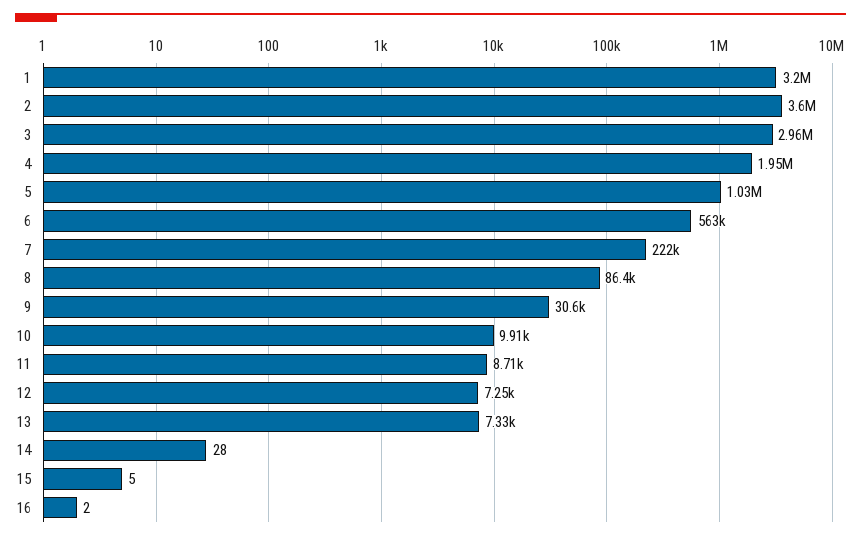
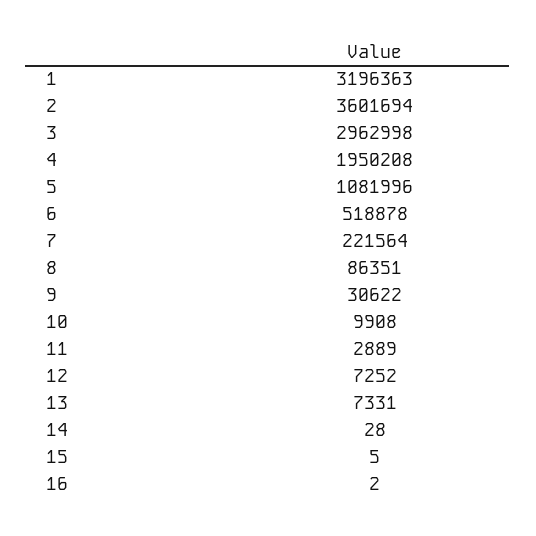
  {
    "1": 3196363,
    "2": 3601694,
    "3": 2962998,
    "4": 1950208,
-   "5": 1030000,
+   "5": 1081996,
-   "6": 563000,
+   "6": 518878,
    "7": 221564,
    "8": 86351,
    "9": 30622,
    "10": 9908,
-   "11": 8710,
+   "11": 2889,
    "12": 7252,
    "13": 7331,
    "14": 28,
    "15": 5,
    "16": 2
  }

